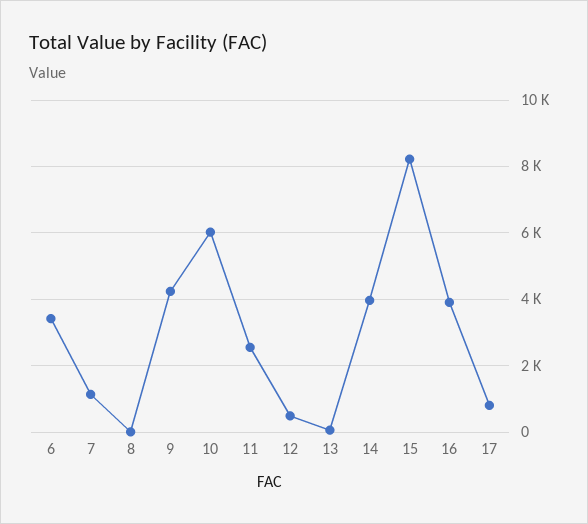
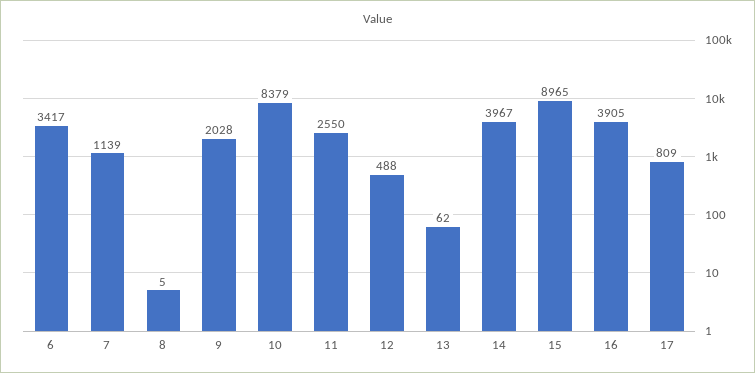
  {
    "6": 3417,
    "7": 1139,
    "8": 5,
-   "9": 4200,
+   "9": 2028,
-   "10": 6000,
+   "10": 8379,
    "11": 2550,
    "12": 488,
    "13": 62,
    "14": 3967,
-   "15": 8200,
+   "15": 8965,
    "16": 3905,
    "17": 809
  }

